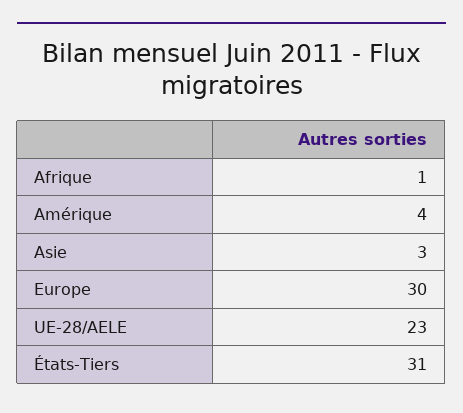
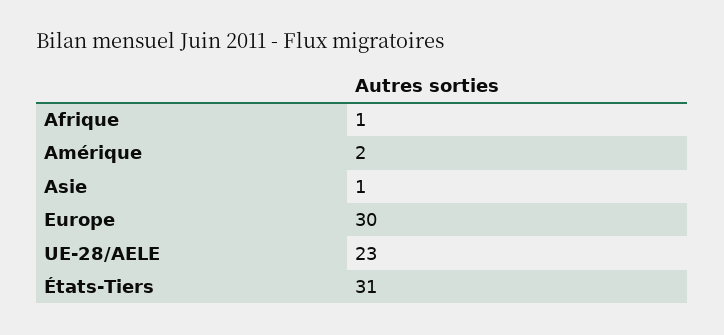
  {
    "Afrique": 1,
-   "Amérique": 4,
+   "Amérique": 2,
-   "Asie": 3,
+   "Asie": 1,
    "Europe": 30,
    "UE-28/AELE": 23,
    "États-Tiers": 31
  }

